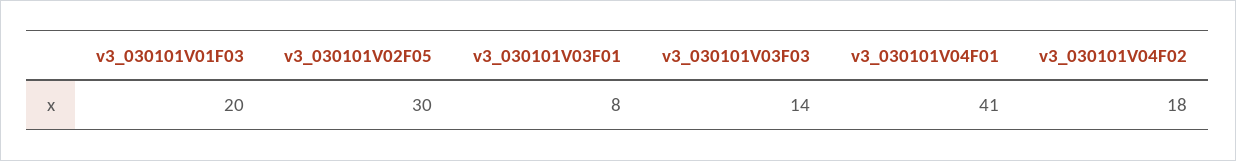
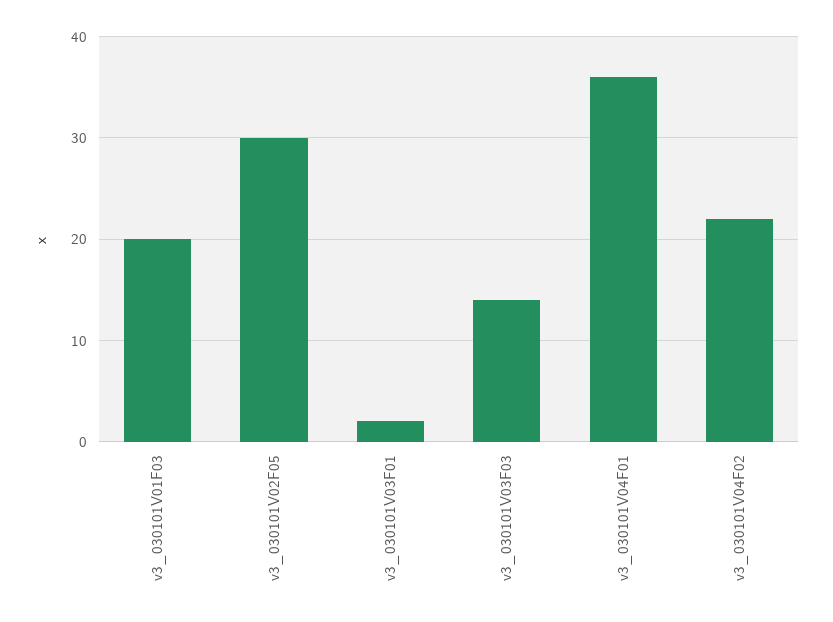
  {
    "v3_030101V01F03": 20,
    "v3_030101V02F05": 30,
-   "v3_030101V03F01": 8,
+   "v3_030101V03F01": 2,
    "v3_030101V03F03": 14,
-   "v3_030101V04F01": 41,
+   "v3_030101V04F01": 36,
-   "v3_030101V04F02": 18
+   "v3_030101V04F02": 22
  }

